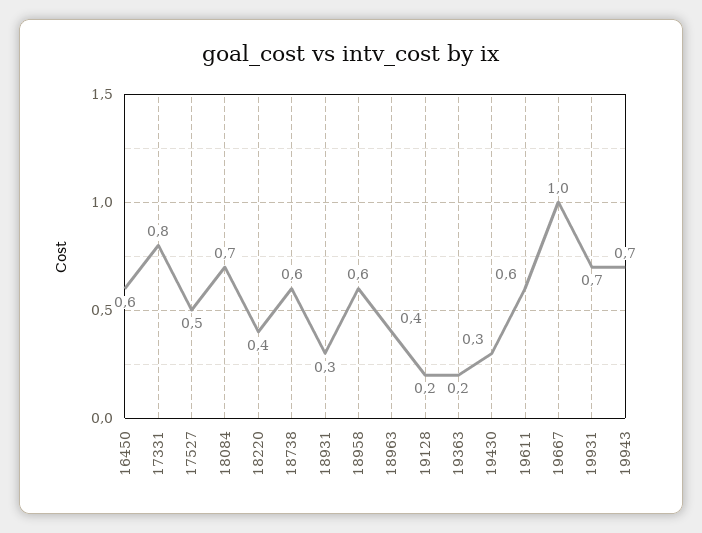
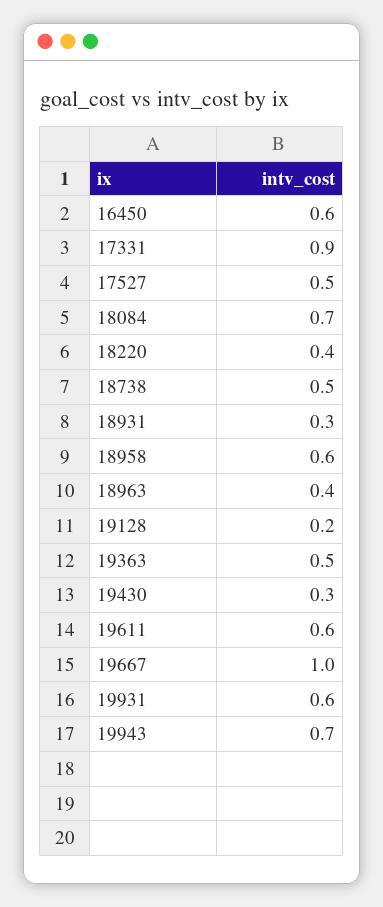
  {
    "16450": 0.6,
-   "17331": 0.8,
+   "17331": 0.9,
    "17527": 0.5,
    "18084": 0.7,
    "18220": 0.4,
-   "18738": 0.6,
+   "18738": 0.5,
    "18931": 0.3,
    "18958": 0.6,
    "18963": 0.4,
    "19128": 0.2,
-   "19363": 0.2,
+   "19363": 0.5,
    "19430": 0.3,
    "19611": 0.6,
    "19667": 1,
-   "19931": 0.7,
+   "19931": 0.6,
    "19943": 0.7
  }

